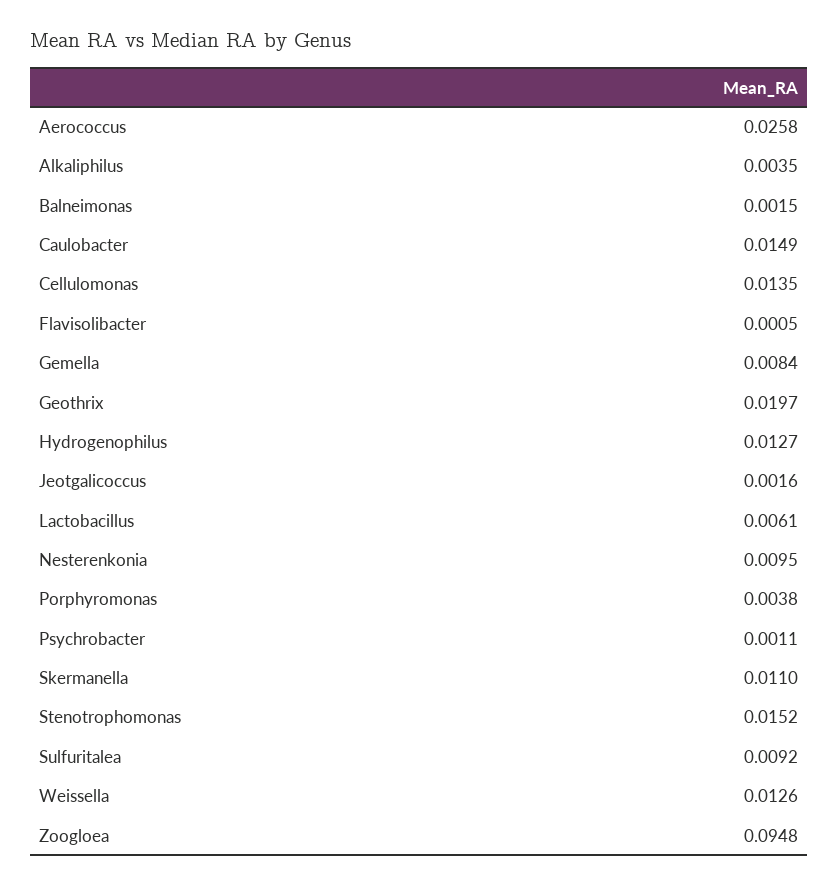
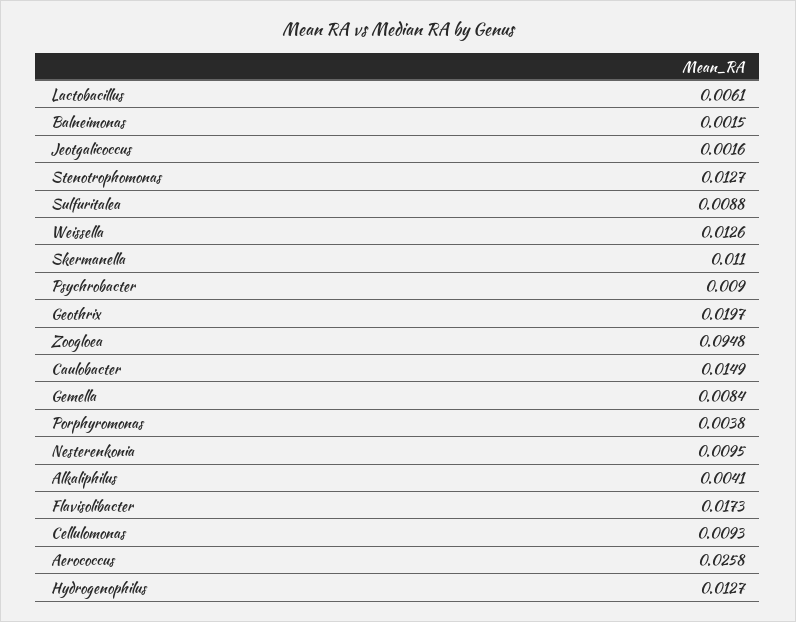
  {
    "Aerococcus": 0.0258,
-   "Alkaliphilus": 0.0035,
+   "Alkaliphilus": 0.0041,
    "Balneimonas": 0.0015,
    "Caulobacter": 0.0149,
-   "Cellulomonas": 0.0135,
+   "Cellulomonas": 0.0093,
-   "Flavisolibacter": 0.0005,
+   "Flavisolibacter": 0.0173,
    "Gemella": 0.0084,
    "Geothrix": 0.0197,
    "Hydrogenophilus": 0.0127,
    "Jeotgalicoccus": 0.0016,
    "Lactobacillus": 0.0061,
    "Nesterenkonia": 0.0095,
    "Porphyromonas": 0.0038,
-   "Psychrobacter": 0.0011,
+   "Psychrobacter": 0.009,
    "Skermanella": 0.011,
-   "Stenotrophomonas": 0.0152,
+   "Stenotrophomonas": 0.0127,
-   "Sulfuritalea": 0.0092,
+   "Sulfuritalea": 0.0088,
    "Weissella": 0.0126,
    "Zoogloea": 0.0948
  }

